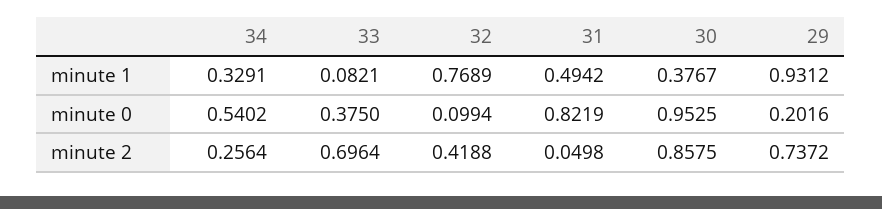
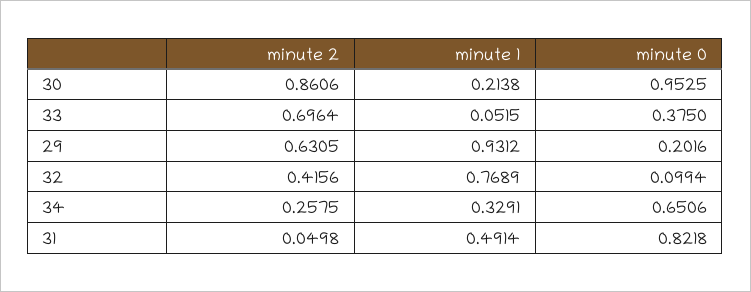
  {
    "34": {
      "minute 1": 0.3291,
-     "minute 0": 0.5402,
+     "minute 0": 0.6506,
-     "minute 2": 0.2564
+     "minute 2": 0.2575
    },
    "33": {
-     "minute 1": 0.0821,
+     "minute 1": 0.0515,
      "minute 0": 0.375,
      "minute 2": 0.6964
    },
    "32": {
      "minute 1": 0.7689,
      "minute 0": 0.0994,
-     "minute 2": 0.4188
+     "minute 2": 0.4156
    },
    "31": {
-     "minute 1": 0.4942,
+     "minute 1": 0.4914,
-     "minute 0": 0.8219,
+     "minute 0": 0.8218,
      "minute 2": 0.0498
    },
    "30": {
-     "minute 1": 0.3767,
+     "minute 1": 0.2138,
      "minute 0": 0.9525,
-     "minute 2": 0.8575
+     "minute 2": 0.8606
    },
    "29": {
      "minute 1": 0.9312,
      "minute 0": 0.2016,
-     "minute 2": 0.7372
+     "minute 2": 0.6305
    }
  }

